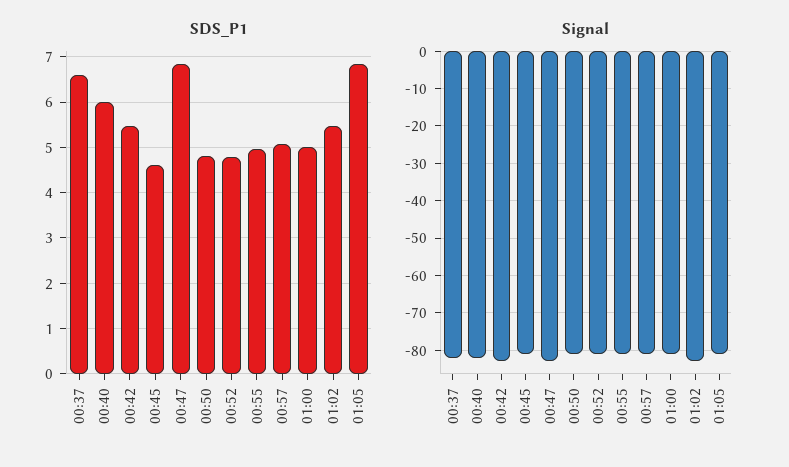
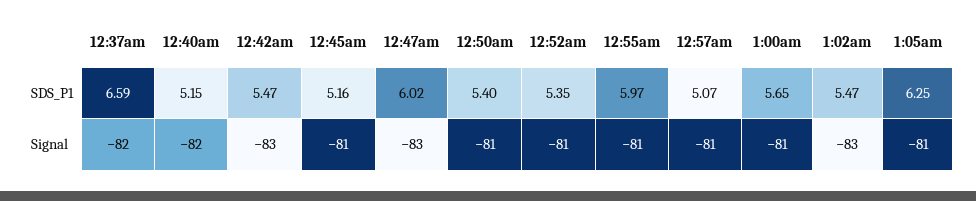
  {
    "SDS_P1": {
      "00:37": 6.59,
-     "00:40": 6,
+     "00:40": 5.15,
      "00:42": 5.47,
-     "00:45": 4.6,
+     "00:45": 5.16,
-     "00:47": 6.8,
+     "00:47": 6.02,
-     "00:50": 4.8,
+     "00:50": 5.4,
-     "00:52": 4.8,
+     "00:52": 5.35,
-     "00:55": 5,
+     "00:55": 5.97,
      "00:57": 5.07,
-     "01:00": 5,
+     "01:00": 5.65,
      "01:02": 5.47,
-     "01:05": 6.8
+     "01:05": 6.25
    },
    "Signal": {
      "00:37": -82,
      "00:40": -82,
      "00:42": -83,
      "00:45": -81,
      "00:47": -83,
      "00:50": -81,
      "00:52": -81,
      "00:55": -81,
      "00:57": -81,
      "01:00": -81,
      "01:02": -83,
      "01:05": -81
    }
  }

